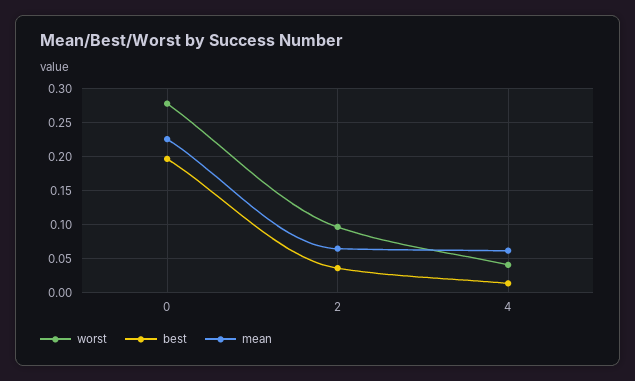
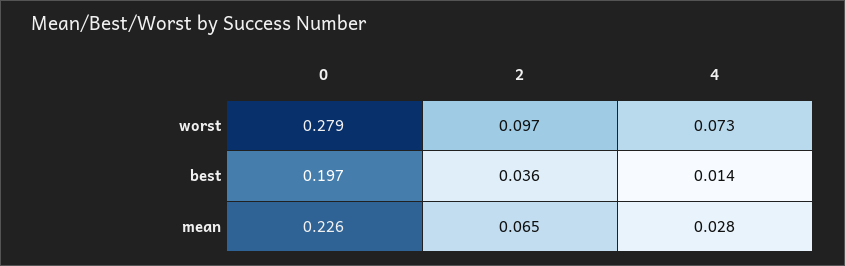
  {
    "worst": {
      "0": 0.279,
      "2": 0.097,
-     "4": 0.04
+     "4": 0.073
    },
    "best": {
      "0": 0.197,
      "2": 0.036,
      "4": 0.014
    },
    "mean": {
      "0": 0.226,
      "2": 0.065,
-     "4": 0.06
+     "4": 0.028
    }
  }

